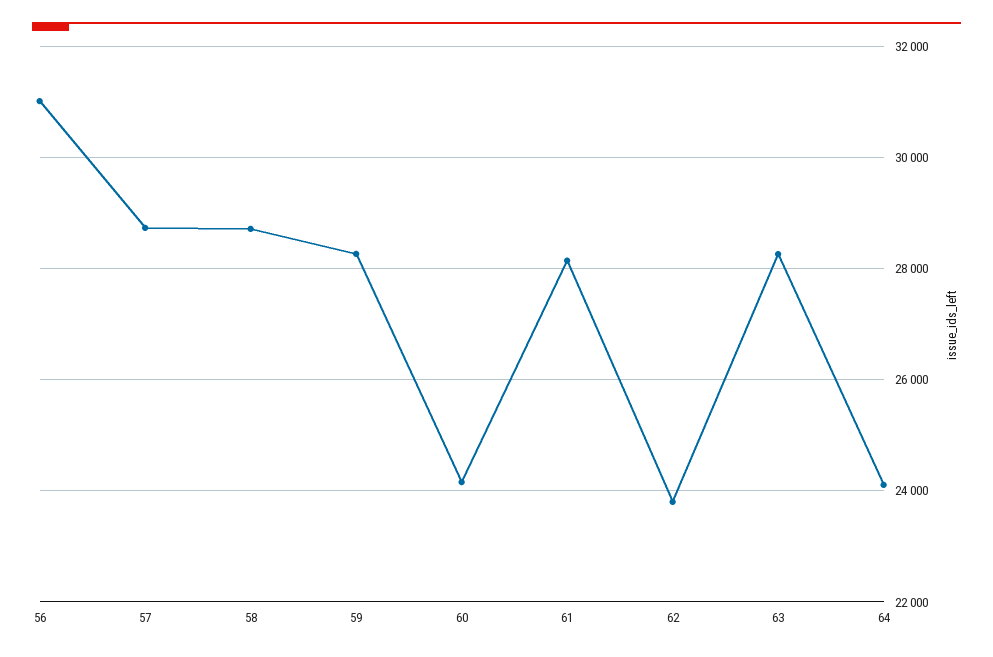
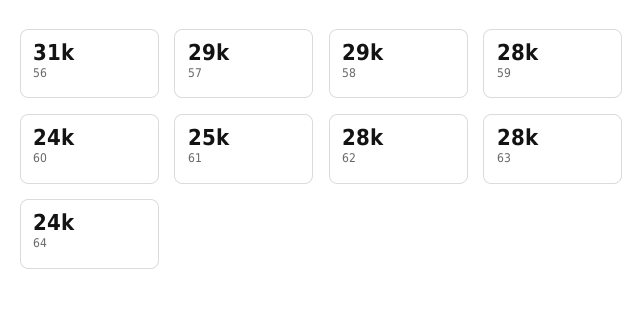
  {
    "56": 31000,
    "57": 29000,
    "58": 29000,
    "59": 28000,
    "60": 24000,
-   "61": 28200,
+   "61": 25000,
-   "62": 23800,
+   "62": 28000,
    "63": 28000,
    "64": 24000
  }

